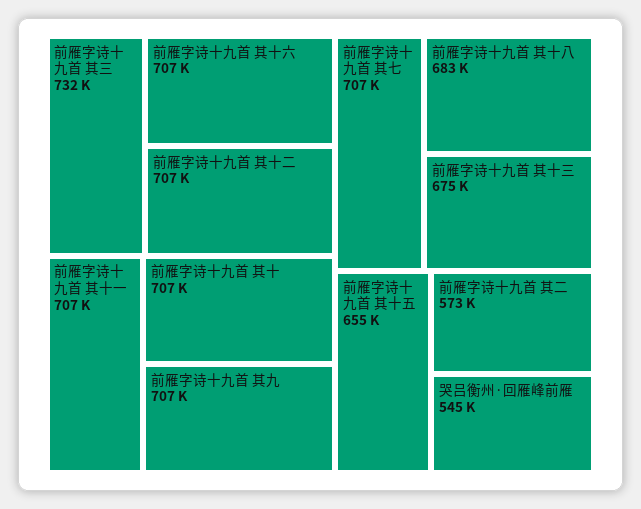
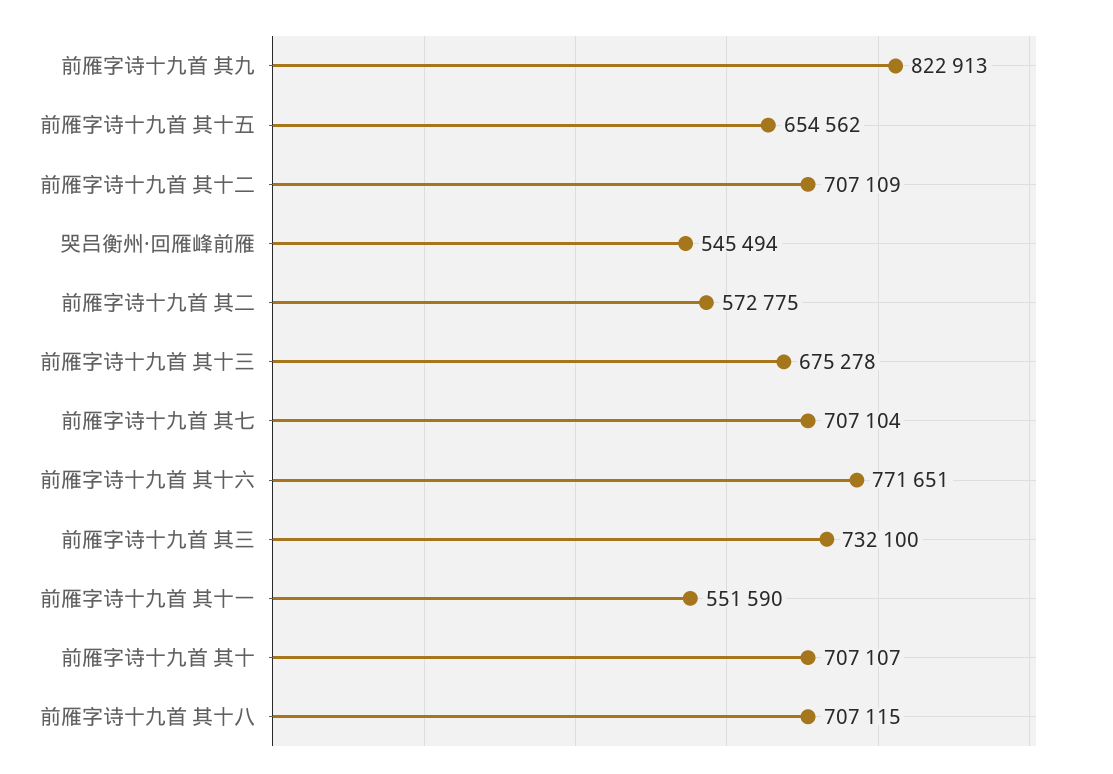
  {
    "前雁字诗十九首 其三": 732100,
-   "前雁字诗十九首 其十六": 707000,
+   "前雁字诗十九首 其十六": 771651,
    "前雁字诗十九首 其十二": 707109,
-   "前雁字诗十九首 其十一": 707000,
+   "前雁字诗十九首 其十一": 551590,
    "前雁字诗十九首 其十": 707107,
-   "前雁字诗十九首 其九": 707000,
+   "前雁字诗十九首 其九": 822913,
    "前雁字诗十九首 其七": 707104,
-   "前雁字诗十九首 其十八": 683000,
+   "前雁字诗十九首 其十八": 707115,
    "前雁字诗十九首 其十三": 675278,
    "前雁字诗十九首 其十五": 654562,
    "前雁字诗十九首 其二": 572775,
    "哭吕衡州·回雁峰前雁": 545494
  }

